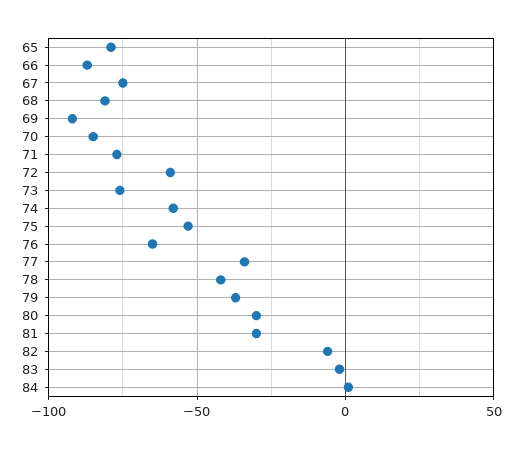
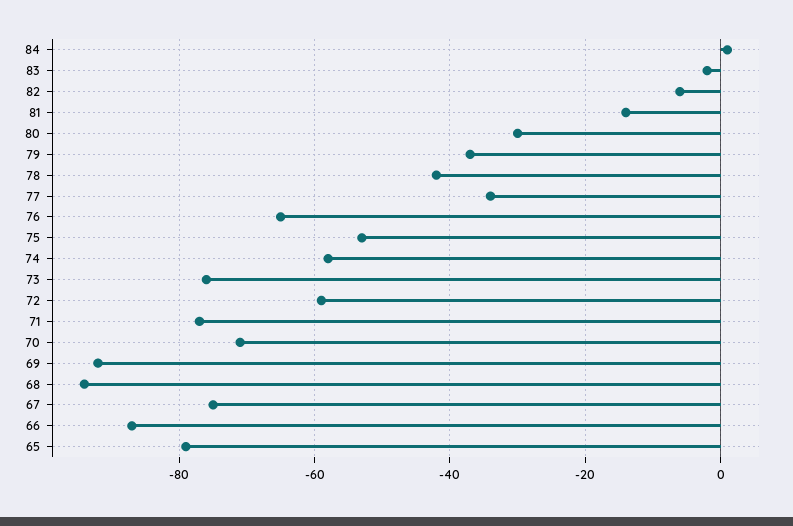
  {
    "65": -80,
    "66": -85,
    "67": -75,
-   "68": -80,
+   "68": -95,
    "69": -90,
-   "70": -85,
+   "70": -70,
    "71": -75,
    "72": -60,
    "73": -75,
    "74": -60,
    "75": -55,
    "76": -65,
    "77": -35,
    "78": -40,
    "79": -35,
    "80": -30,
-   "81": -30,
+   "81": -15,
    "82": -5,
    "83": 0,
    "84": 0
  }

